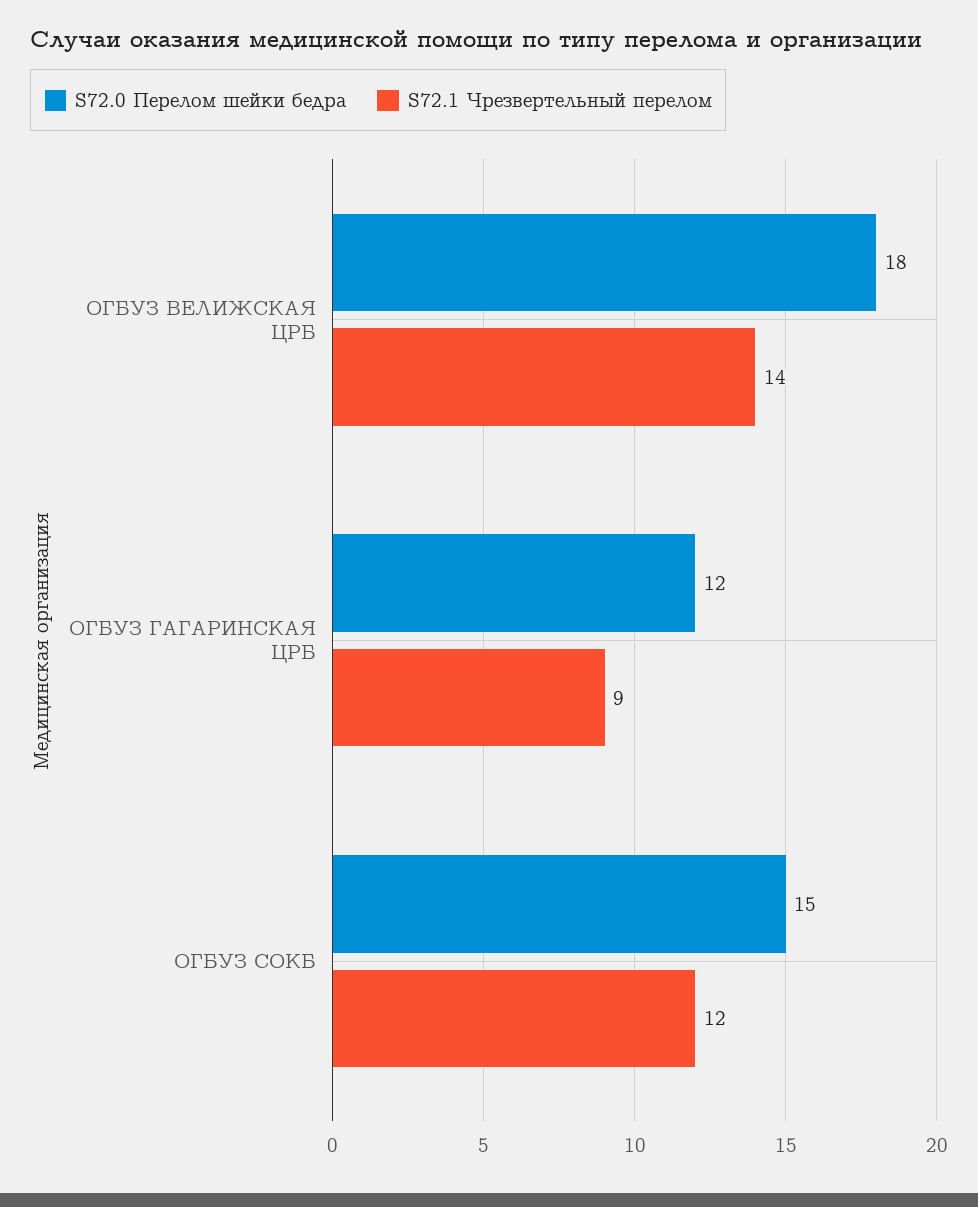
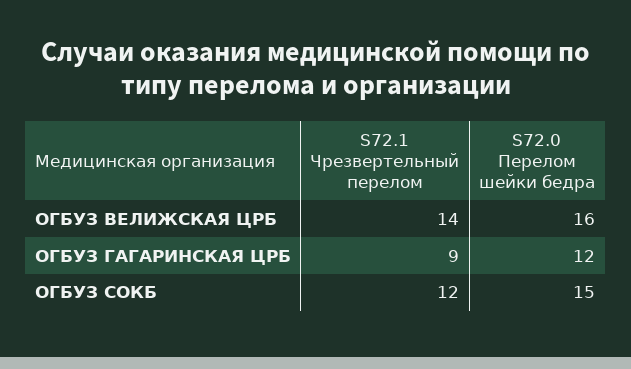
  {
    "S72.0 Перелом шейки бедра": {
-     "ОГБУЗ ВЕЛИЖСКАЯ ЦРБ": 18,
+     "ОГБУЗ ВЕЛИЖСКАЯ ЦРБ": 16,
      "ОГБУЗ ГАГАРИНСКАЯ ЦРБ": 12,
      "ОГБУЗ СОКБ": 15
    },
    "S72.1 Чрезвертельный перелом": {
      "ОГБУЗ ВЕЛИЖСКАЯ ЦРБ": 14,
      "ОГБУЗ ГАГАРИНСКАЯ ЦРБ": 9,
      "ОГБУЗ СОКБ": 12
    }
  }

